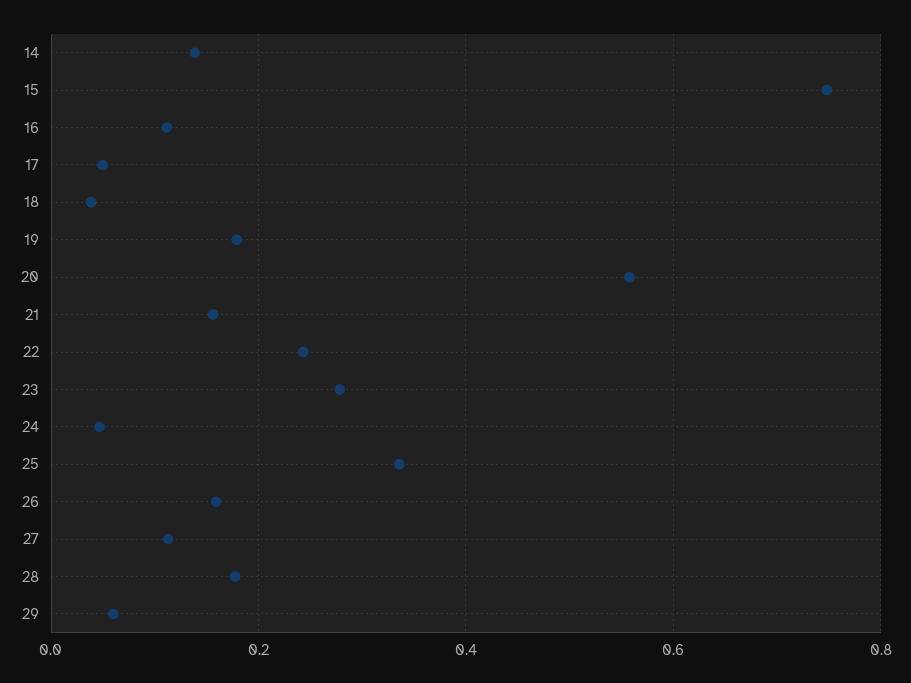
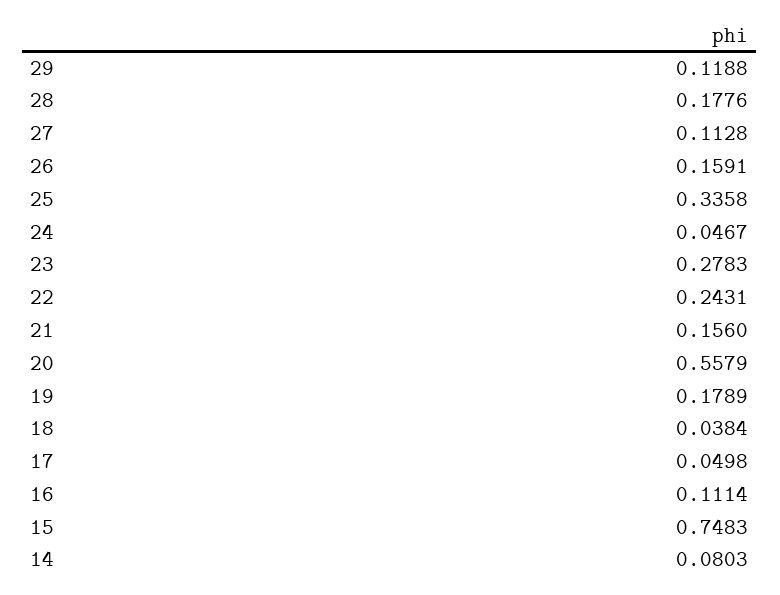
  {
-   "14": 0.14,
+   "14": 0.0803,
    "15": 0.7483,
    "16": 0.1114,
    "17": 0.0498,
    "18": 0.0384,
    "19": 0.1789,
    "20": 0.5579,
    "21": 0.156,
    "22": 0.2431,
    "23": 0.2783,
    "24": 0.0467,
    "25": 0.3358,
    "26": 0.1591,
    "27": 0.1128,
    "28": 0.1776,
-   "29": 0.06
+   "29": 0.1188
  }

